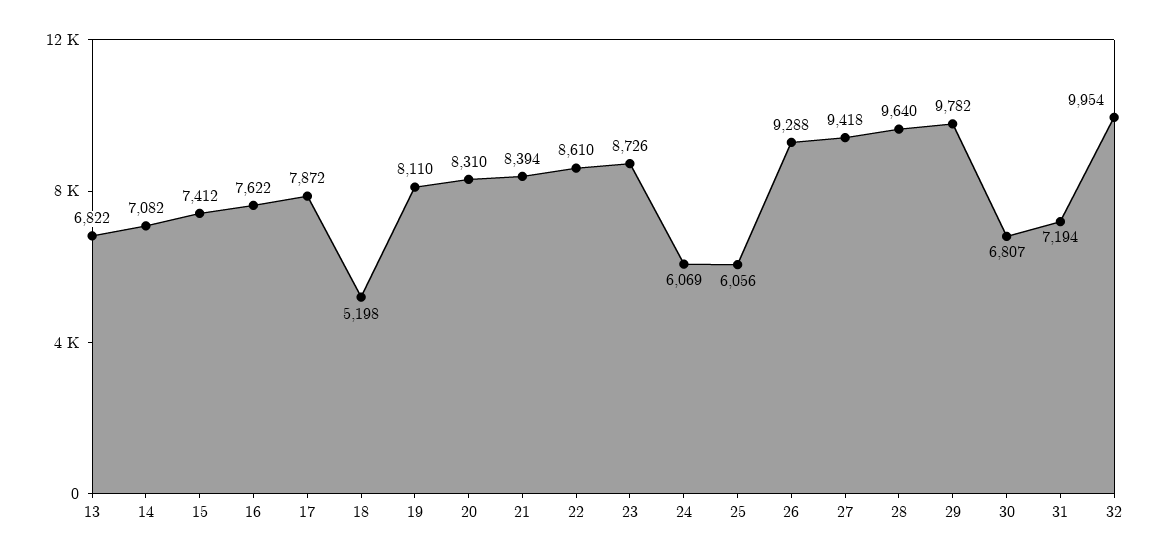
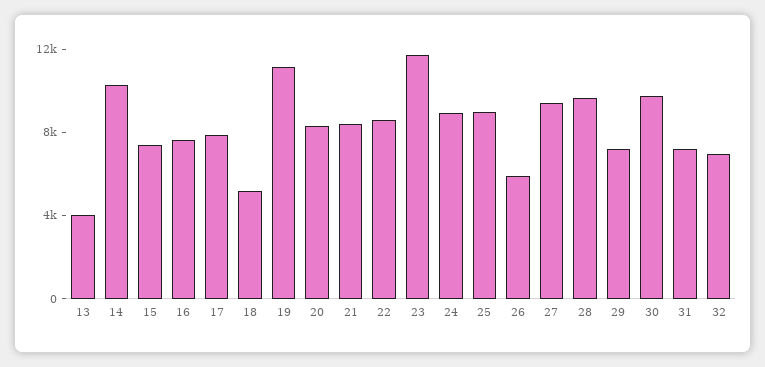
  {
-   "13": 6822,
+   "13": 4000,
-   "14": 7082,
+   "14": 10000,
    "15": 7412,
    "16": 7622,
    "17": 7872,
    "18": 5198,
-   "19": 8110,
+   "19": 11000,
    "20": 8310,
    "21": 8394,
    "22": 8610,
-   "23": 8726,
+   "23": 12000,
-   "24": 6069,
+   "24": 9000,
-   "25": 6056,
+   "25": 9000,
-   "26": 9288,
+   "26": 6000,
    "27": 9418,
    "28": 9640,
-   "29": 9782,
+   "29": 7000,
-   "30": 6807,
+   "30": 10000,
    "31": 7194,
-   "32": 9954
+   "32": 7000
  }

